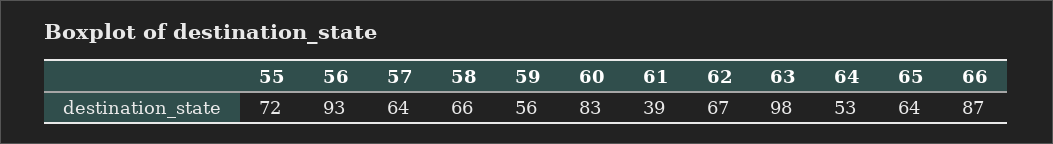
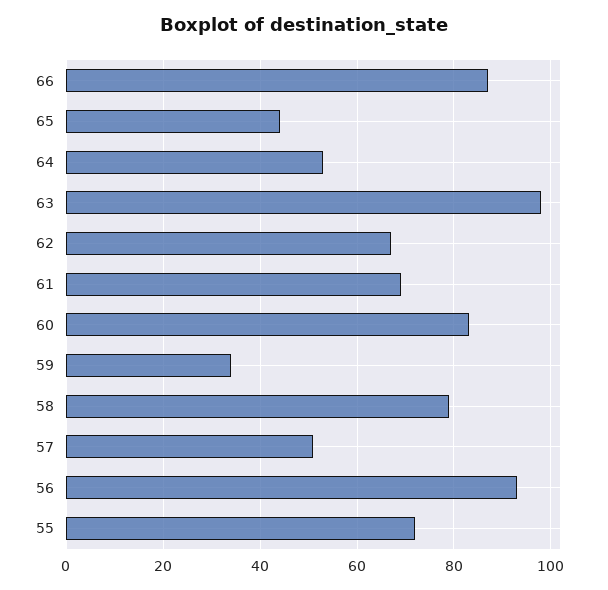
  {
    "55": 72,
    "56": 93,
-   "57": 64,
+   "57": 50,
-   "58": 66,
+   "58": 80,
-   "59": 56,
+   "59": 35,
    "60": 83,
-   "61": 39,
+   "61": 70,
    "62": 67,
    "63": 98,
    "64": 53,
-   "65": 64,
+   "65": 45,
    "66": 87
  }

